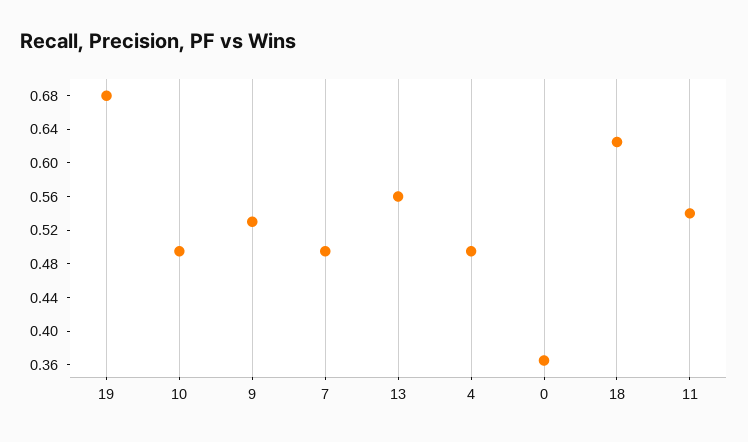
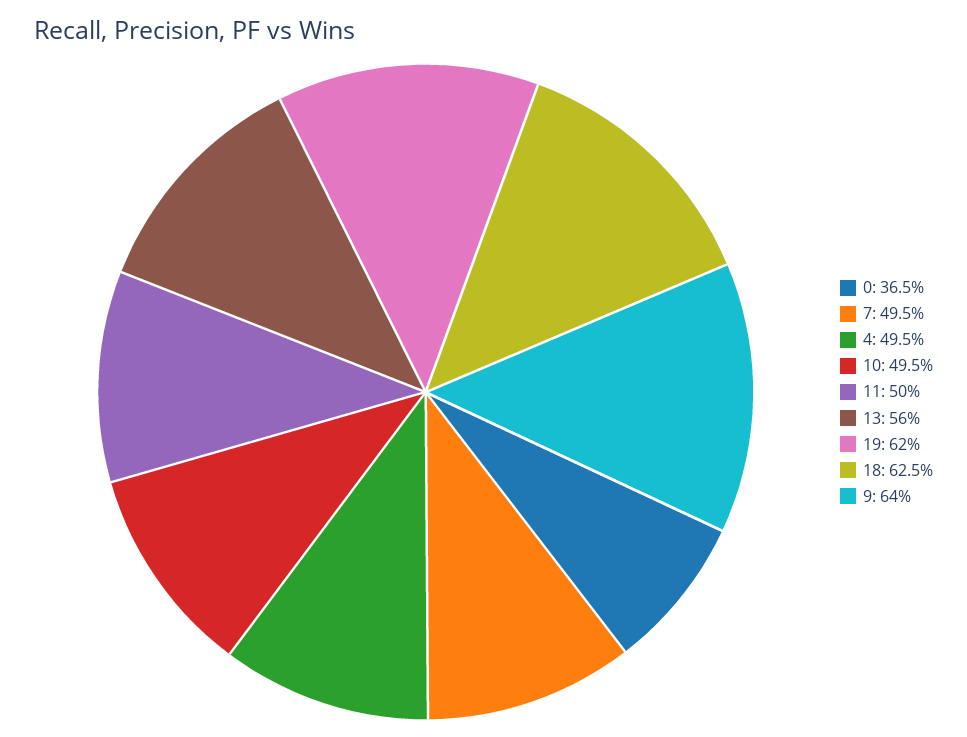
  {
-   "19": 0.68,
+   "19": 0.62,
    "10": 0.495,
-   "9": 0.53,
+   "9": 0.64,
    "7": 0.495,
    "13": 0.56,
    "4": 0.495,
    "0": 0.365,
    "18": 0.625,
-   "11": 0.54
+   "11": 0.5
  }

